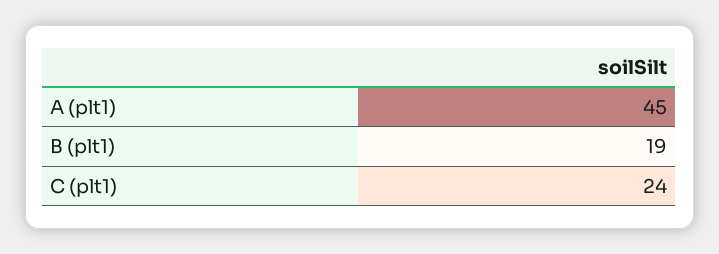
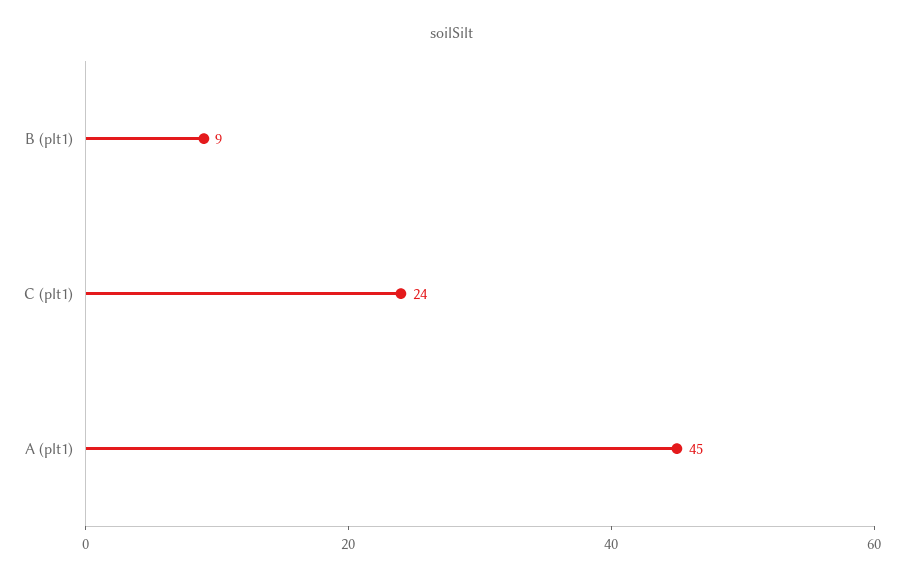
  {
    "A (plt1)": 45,
-   "B (plt1)": 19,
+   "B (plt1)": 9,
    "C (plt1)": 24
  }

